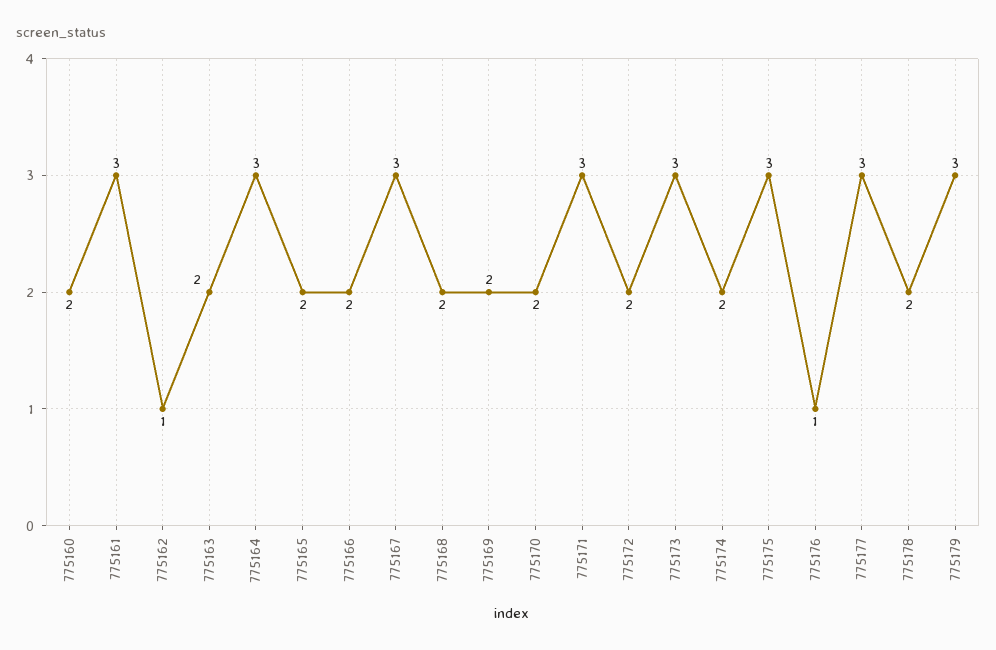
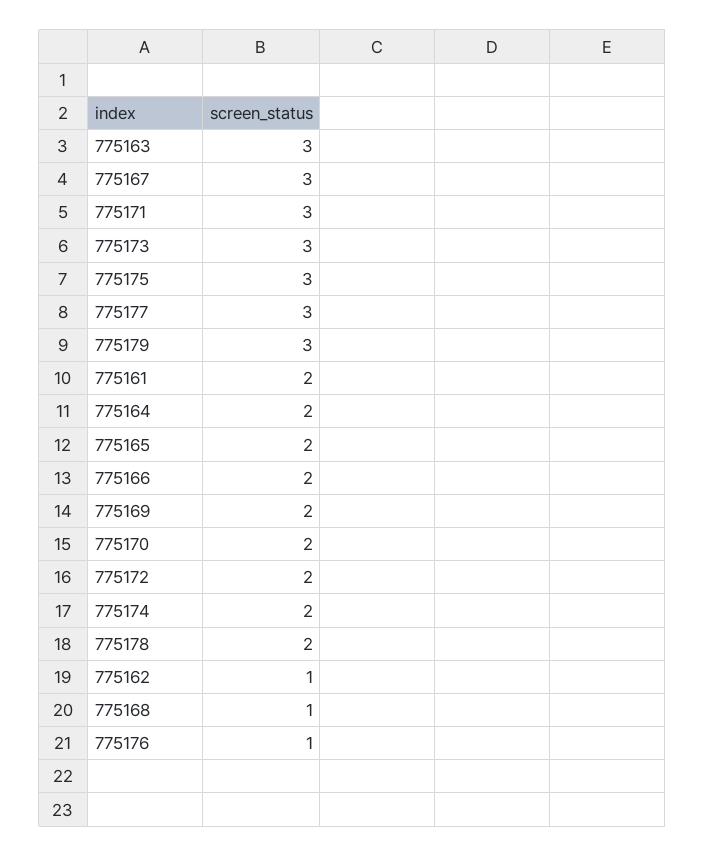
  {
-   "775160": 2,
-   "775161": 3,
+   "775161": 2,
    "775162": 1,
-   "775163": 2,
+   "775163": 3,
-   "775164": 3,
+   "775164": 2,
    "775165": 2,
    "775166": 2,
    "775167": 3,
-   "775168": 2,
+   "775168": 1,
    "775169": 2,
    "775170": 2,
    "775171": 3,
    "775172": 2,
    "775173": 3,
    "775174": 2,
    "775175": 3,
    "775176": 1,
    "775177": 3,
    "775178": 2,
    "775179": 3
  }

